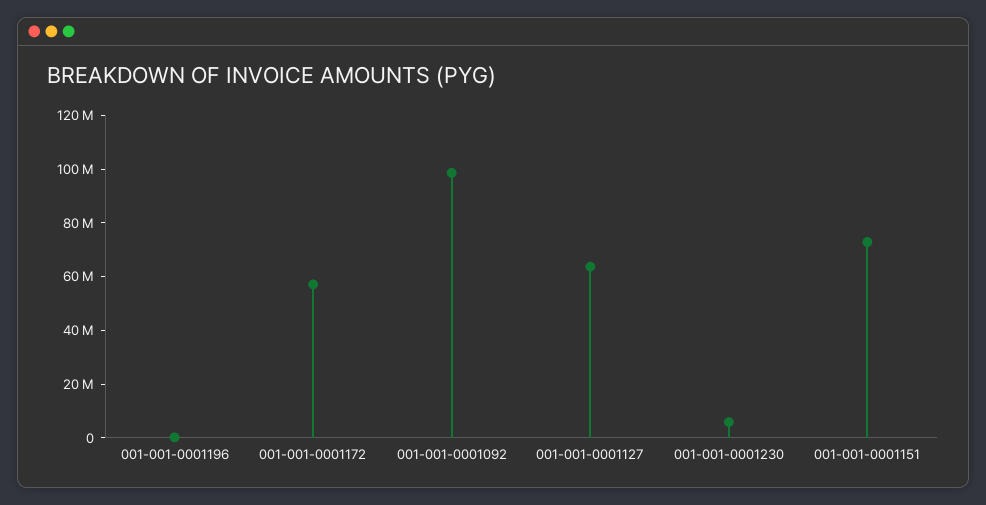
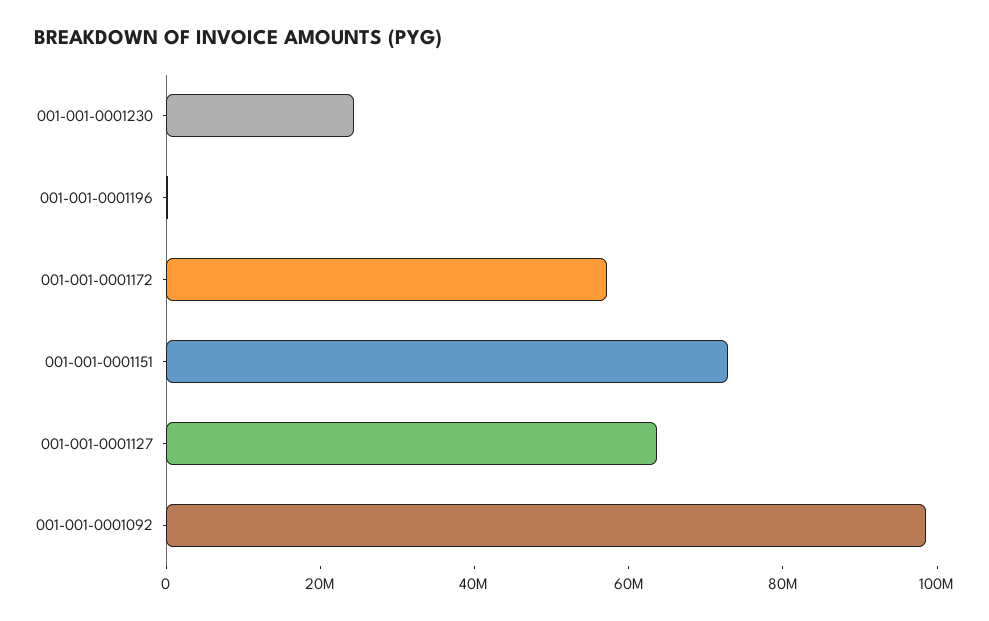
  {
    "001-001-0001196": 0,
    "001-001-0001172": 55000000,
    "001-001-0001092": 100000000,
    "001-001-0001127": 65000000,
-   "001-001-0001230": 5000000,
+   "001-001-0001230": 25000000,
    "001-001-0001151": 75000000
  }

